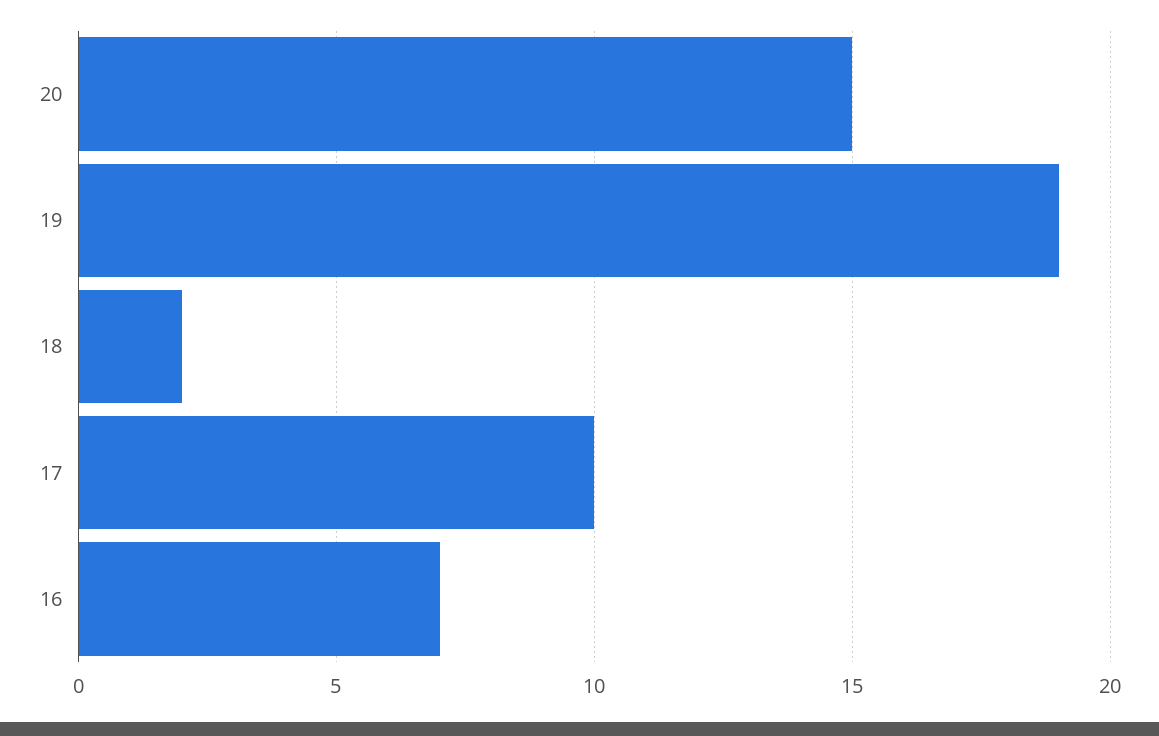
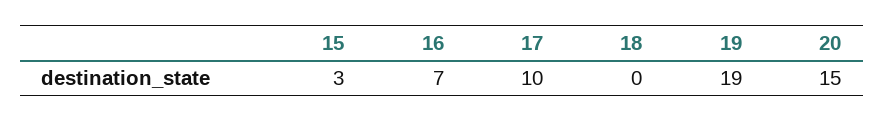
  {
    "20": 15,
    "19": 19,
-   "18": 2,
+   "18": 0,
    "17": 10,
-   "16": 7
+   "16": 7,
+   "15": 3
  }

